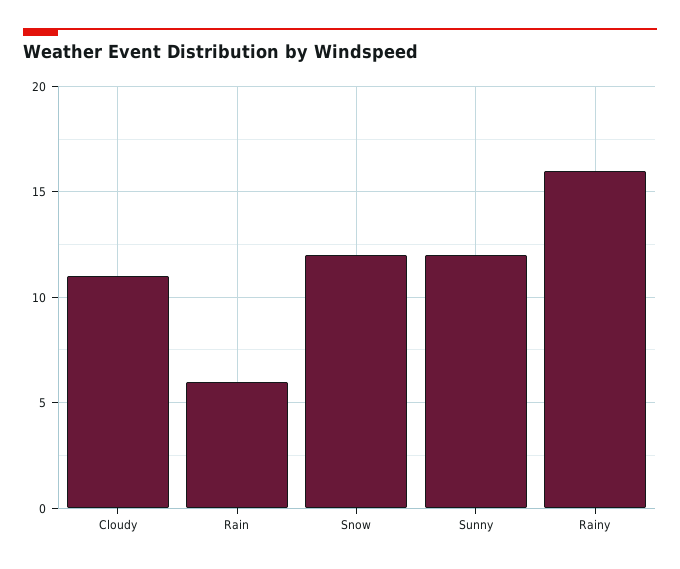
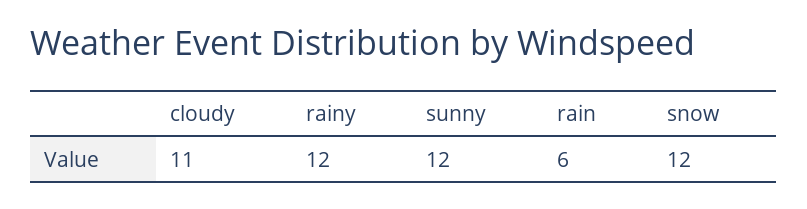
  {
    "Cloudy": 11,
    "Rain": 6,
    "Snow": 12,
    "Sunny": 12,
-   "Rainy": 16
+   "Rainy": 12
  }

